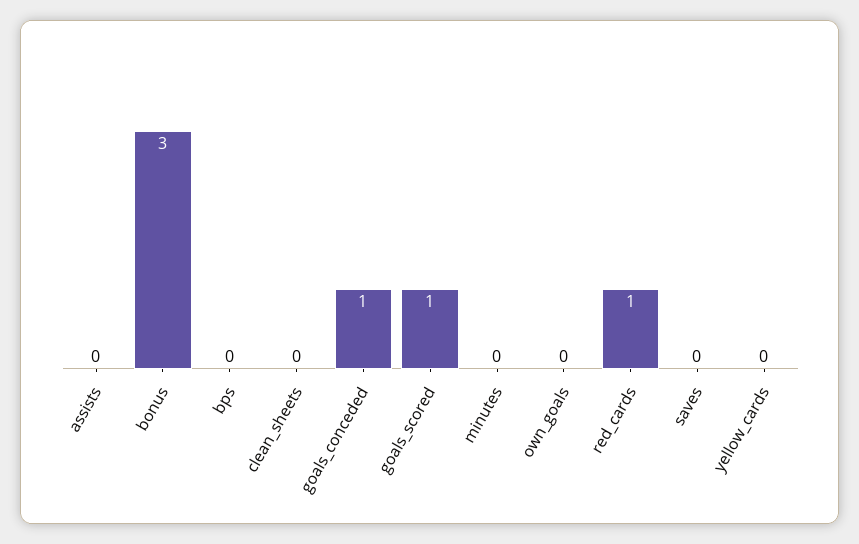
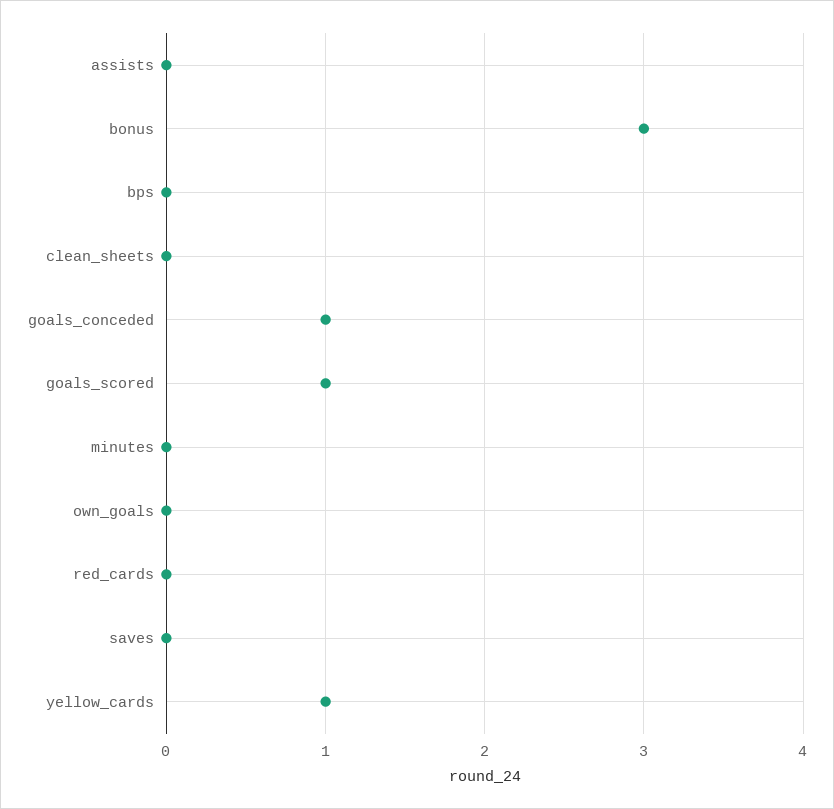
  {
    "assists": 0,
    "bonus": 3,
    "bps": 0,
    "clean_sheets": 0,
    "goals_conceded": 1,
    "goals_scored": 1,
    "minutes": 0,
    "own_goals": 0,
-   "red_cards": 1,
+   "red_cards": 0,
    "saves": 0,
-   "yellow_cards": 0
+   "yellow_cards": 1
  }

